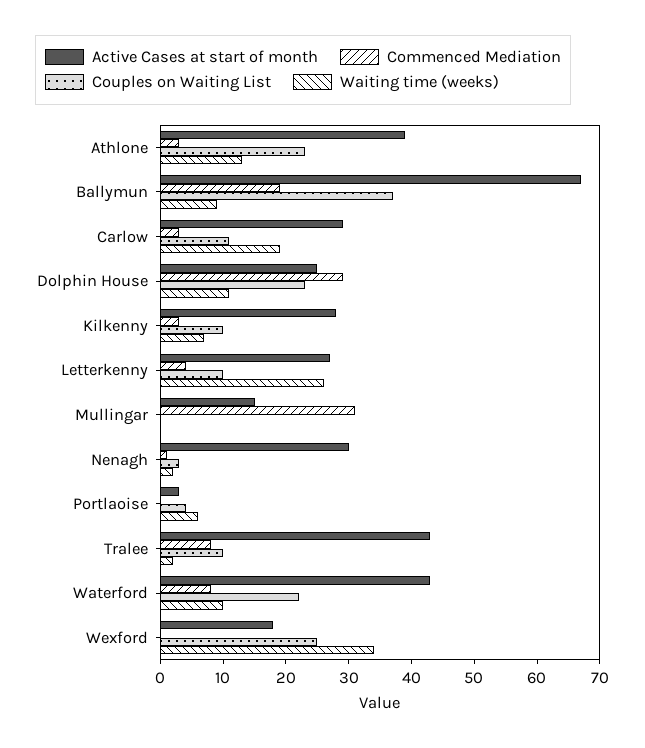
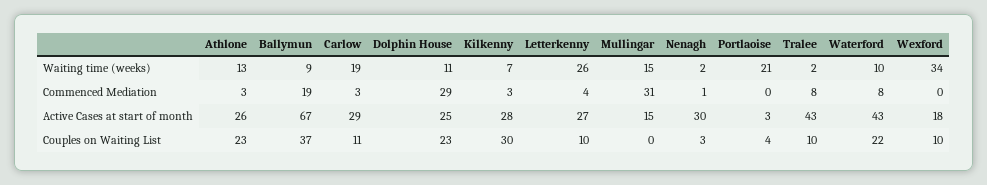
  {
    "Active Cases at start of month": {
-     "Athlone": 40,
+     "Athlone": 26,
      "Ballymun": 67,
      "Carlow": 29,
      "Dolphin House": 25,
      "Kilkenny": 28,
      "Letterkenny": 27,
      "Mullingar": 15,
      "Nenagh": 30,
      "Portlaoise": 3,
      "Tralee": 43,
      "Waterford": 43,
      "Wexford": 18
    },
    "Commenced Mediation": {
      "Athlone": 3,
      "Ballymun": 19,
      "Carlow": 3,
      "Dolphin House": 29,
      "Kilkenny": 3,
      "Letterkenny": 4,
      "Mullingar": 31,
      "Nenagh": 1,
      "Portlaoise": 0,
      "Tralee": 8,
      "Waterford": 8,
      "Wexford": 0
    },
    "Couples on Waiting List": {
      "Athlone": 23,
      "Ballymun": 37,
      "Carlow": 11,
      "Dolphin House": 23,
-     "Kilkenny": 10,
+     "Kilkenny": 30,
      "Letterkenny": 10,
      "Mullingar": 0,
      "Nenagh": 3,
      "Portlaoise": 4,
      "Tralee": 10,
      "Waterford": 22,
-     "Wexford": 25
+     "Wexford": 10
    },
    "Waiting time (weeks)": {
      "Athlone": 13,
      "Ballymun": 9,
      "Carlow": 19,
      "Dolphin House": 11,
      "Kilkenny": 7,
      "Letterkenny": 26,
-     "Mullingar": 0,
+     "Mullingar": 15,
      "Nenagh": 2,
-     "Portlaoise": 5,
+     "Portlaoise": 21,
      "Tralee": 2,
      "Waterford": 10,
      "Wexford": 34
    }
  }

